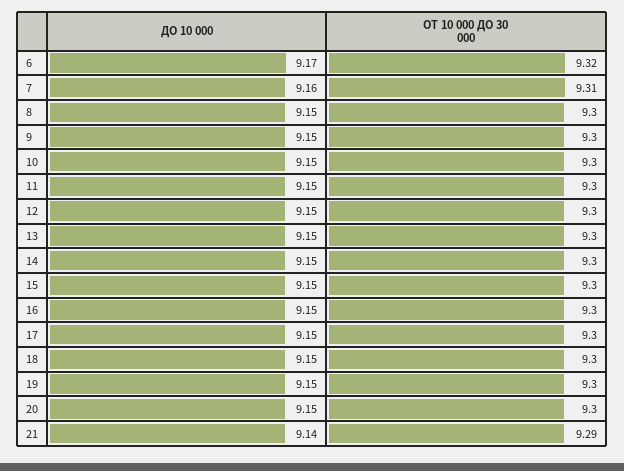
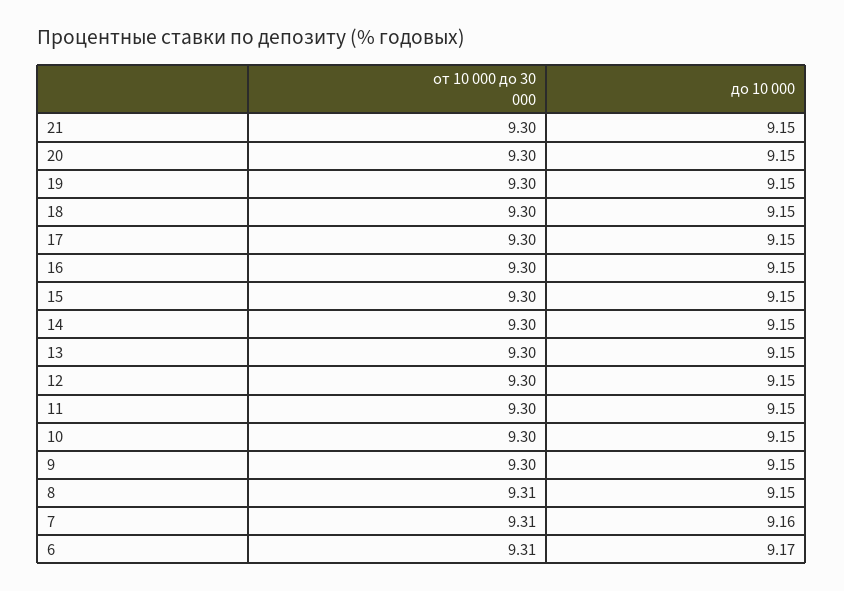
  {
    "ДО 10 000": {
      "6": 9.17,
      "7": 9.16,
      "8": 9.15,
      "9": 9.15,
      "10": 9.15,
      "11": 9.15,
      "12": 9.15,
      "13": 9.15,
      "14": 9.15,
      "15": 9.15,
      "16": 9.15,
      "17": 9.15,
      "18": 9.15,
      "19": 9.15,
      "20": 9.15,
-     "21": 9.14
+     "21": 9.15
    },
    "ОТ 10 000 ДО 30 000": {
-     "6": 9.32,
+     "6": 9.31,
      "7": 9.31,
-     "8": 9.3,
+     "8": 9.31,
      "9": 9.3,
      "10": 9.3,
      "11": 9.3,
      "12": 9.3,
      "13": 9.3,
      "14": 9.3,
      "15": 9.3,
      "16": 9.3,
      "17": 9.3,
      "18": 9.3,
      "19": 9.3,
      "20": 9.3,
-     "21": 9.29
+     "21": 9.3
    }
  }

